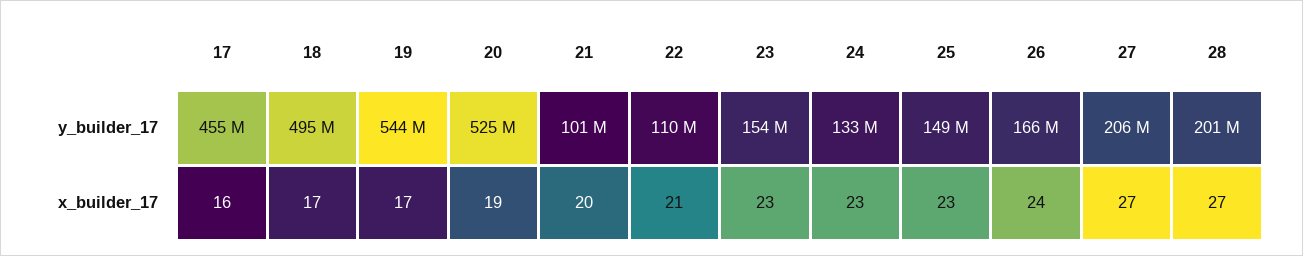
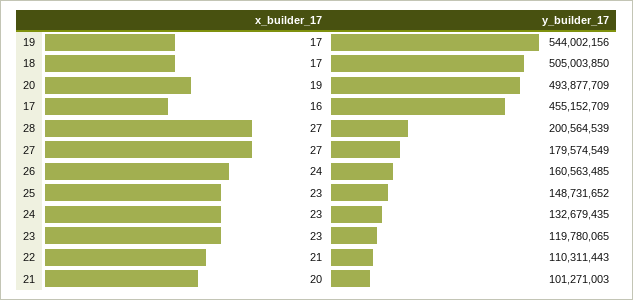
  {
    "17": {
      "y_builder_17": 455152709,
      "x_builder_17": 16
    },
    "18": {
-     "y_builder_17": 495000000,
+     "y_builder_17": 505003850,
      "x_builder_17": 17
    },
    "19": {
      "y_builder_17": 544002156,
      "x_builder_17": 17
    },
    "20": {
-     "y_builder_17": 525000000,
+     "y_builder_17": 493877709,
      "x_builder_17": 19
    },
    "21": {
      "y_builder_17": 101271003,
      "x_builder_17": 20
    },
    "22": {
      "y_builder_17": 110311443,
      "x_builder_17": 21
    },
    "23": {
-     "y_builder_17": 154000000,
+     "y_builder_17": 119780065,
      "x_builder_17": 23
    },
    "24": {
      "y_builder_17": 132679435,
      "x_builder_17": 23
    },
    "25": {
      "y_builder_17": 148731652,
      "x_builder_17": 23
    },
    "26": {
-     "y_builder_17": 166000000,
+     "y_builder_17": 160563485,
      "x_builder_17": 24
    },
    "27": {
-     "y_builder_17": 206000000,
+     "y_builder_17": 179574549,
      "x_builder_17": 27
    },
    "28": {
      "y_builder_17": 200564539,
      "x_builder_17": 27
    }
  }

